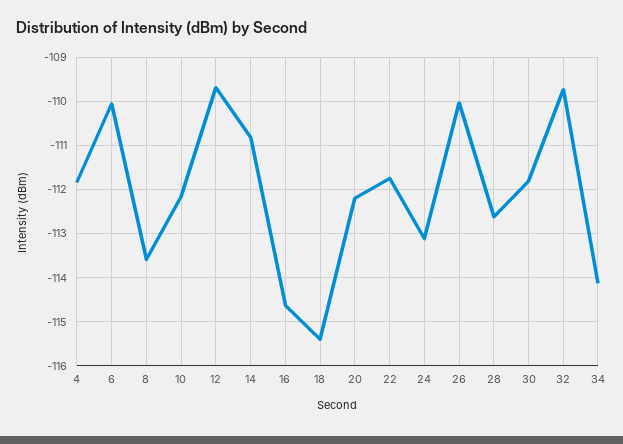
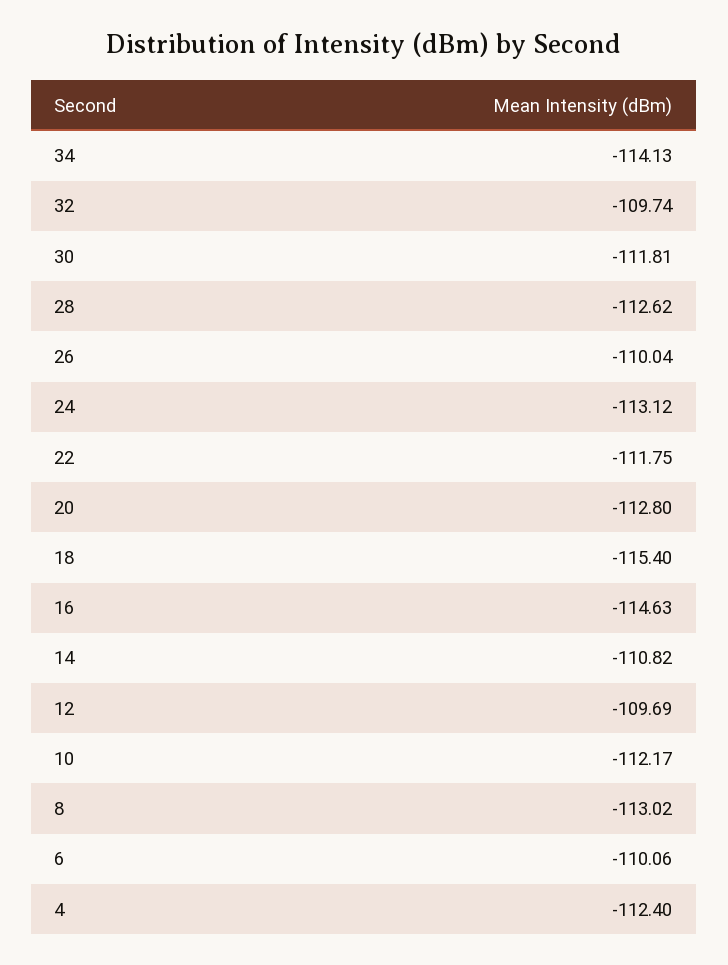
  {
-   "4": -111.8,
+   "4": -112.4,
    "6": -110.06,
-   "8": -113.6,
+   "8": -113.02,
    "10": -112.17,
    "12": -109.69,
    "14": -110.82,
    "16": -114.63,
    "18": -115.4,
-   "20": -112.2,
+   "20": -112.8,
    "22": -111.75,
    "24": -113.12,
    "26": -110.04,
    "28": -112.62,
    "30": -111.81,
    "32": -109.74,
    "34": -114.13
  }

